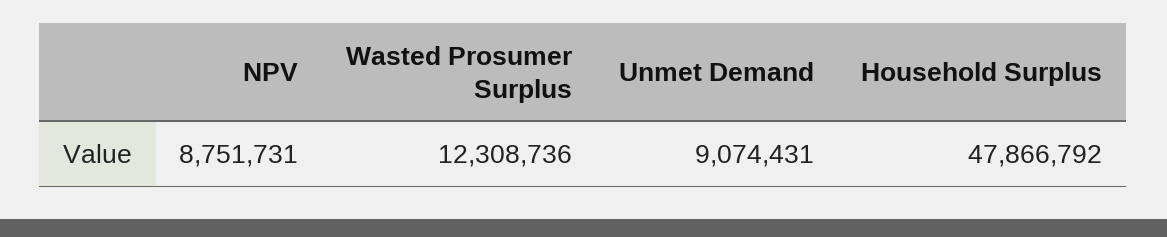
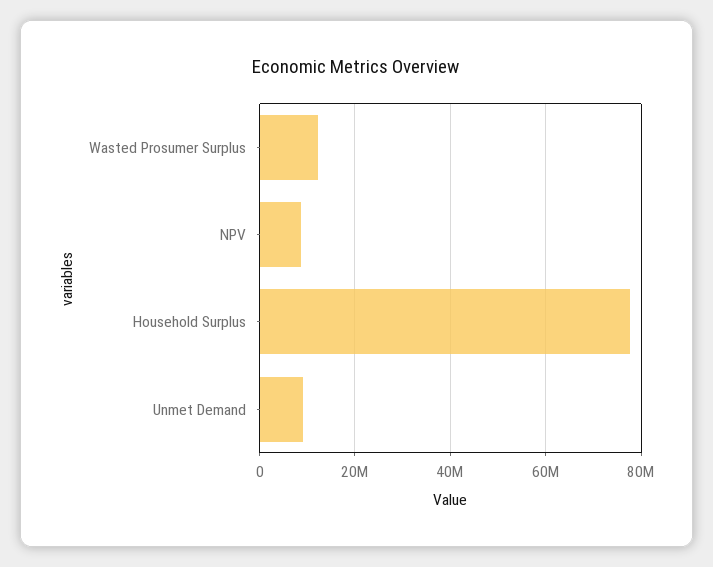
  {
    "NPV": 8751731,
    "Wasted Prosumer Surplus": 12308736,
    "Unmet Demand": 9074431,
-   "Household Surplus": 47866792
+   "Household Surplus": 78000000
  }

